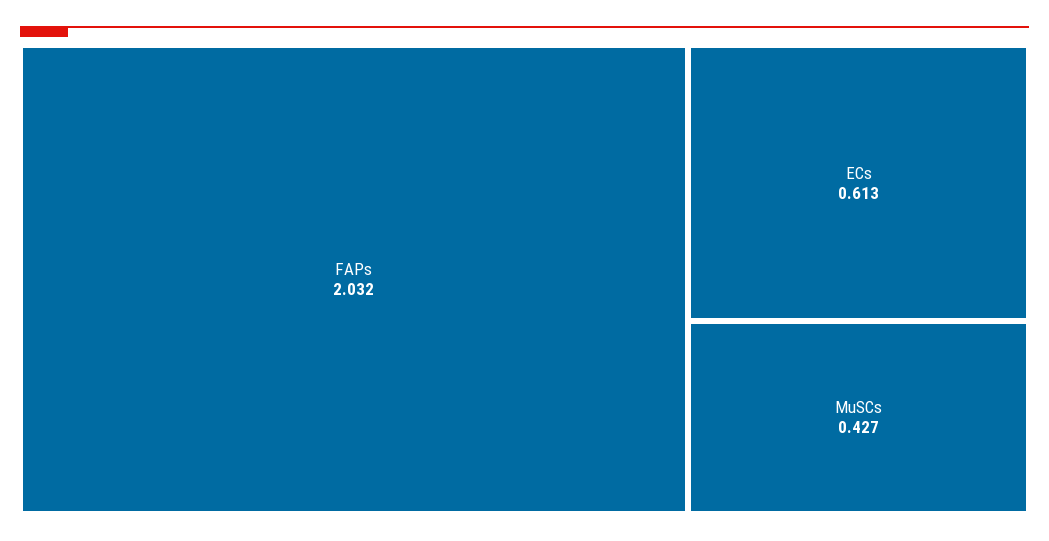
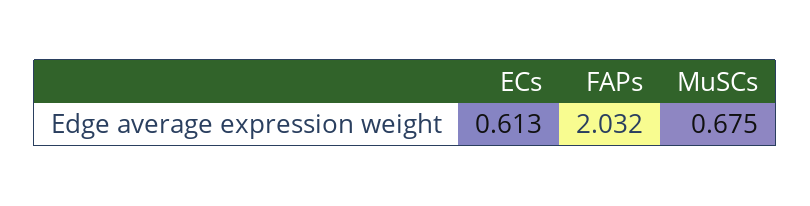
  {
    "FAPs": 2.032,
    "ECs": 0.613,
-   "MuSCs": 0.427
+   "MuSCs": 0.675
  }

